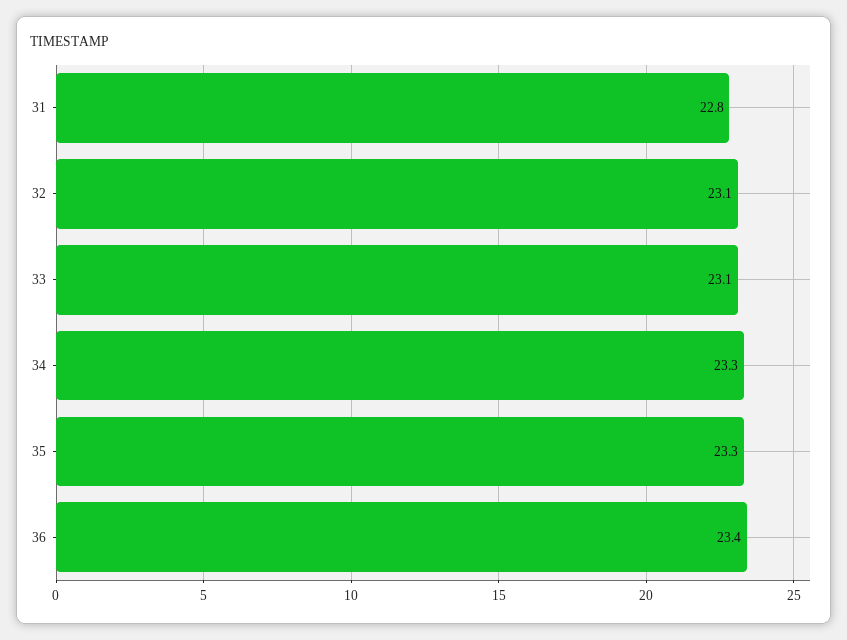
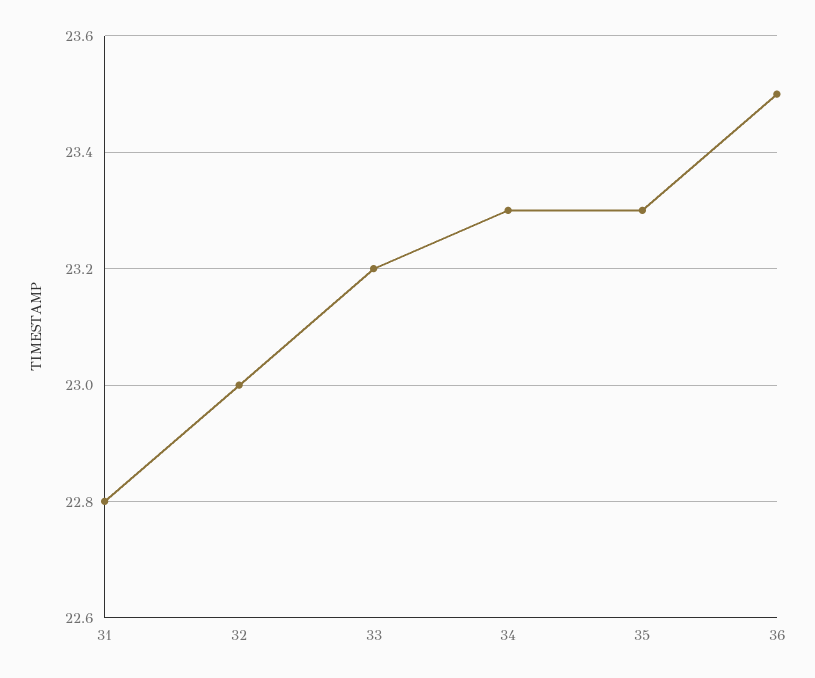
  {
    "31": 22.8,
-   "32": 23.1,
+   "32": 23,
-   "33": 23.1,
+   "33": 23.2,
    "34": 23.3,
    "35": 23.3,
-   "36": 23.4
+   "36": 23.5
  }

